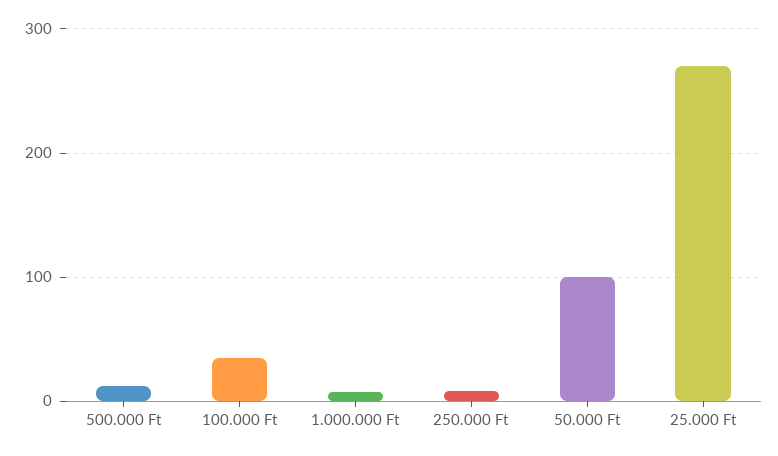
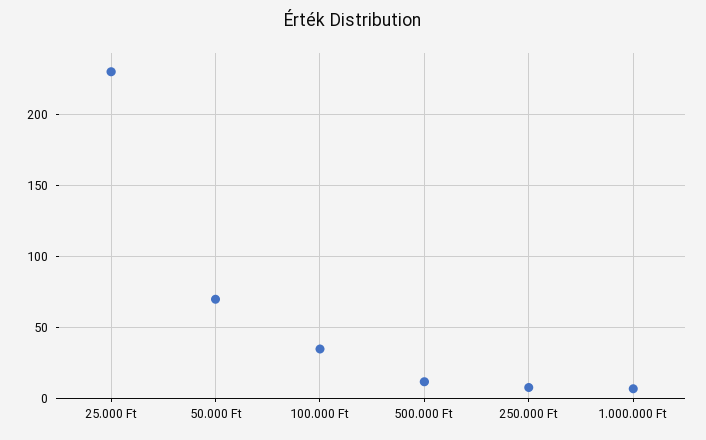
  {
    "500.000 Ft": 10,
    "100.000 Ft": 35,
    "1.000.000 Ft": 5,
    "250.000 Ft": 10,
-   "50.000 Ft": 100,
+   "50.000 Ft": 70,
-   "25.000 Ft": 270
+   "25.000 Ft": 230
  }

